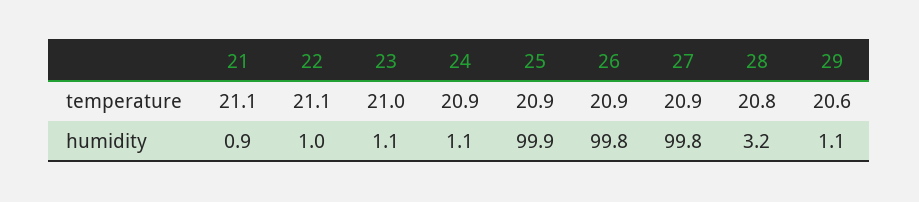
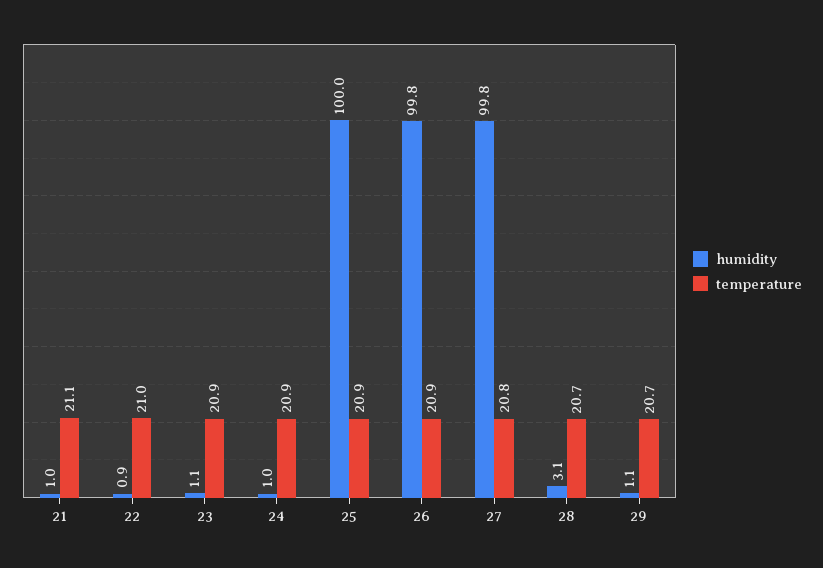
  {
    "temperature": {
      "21": 21.1,
-     "22": 21.1,
+     "22": 21,
-     "23": 21,
+     "23": 20.9,
      "24": 20.9,
      "25": 20.9,
      "26": 20.9,
-     "27": 20.9,
+     "27": 20.8,
-     "28": 20.8,
+     "28": 20.7,
-     "29": 20.6
+     "29": 20.7
    },
    "humidity": {
-     "21": 0.9,
+     "21": 1,
-     "22": 1,
+     "22": 0.9,
      "23": 1.1,
-     "24": 1.1,
+     "24": 1,
-     "25": 99.9,
+     "25": 100,
      "26": 99.8,
      "27": 99.8,
-     "28": 3.2,
+     "28": 3.1,
      "29": 1.1
    }
  }

